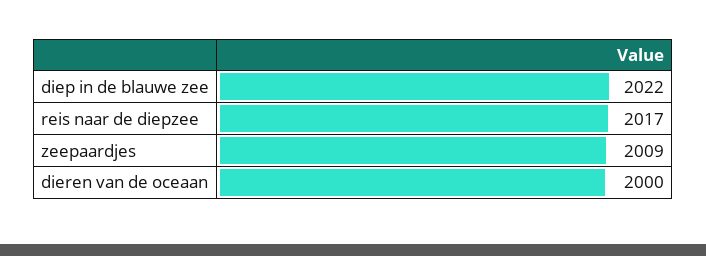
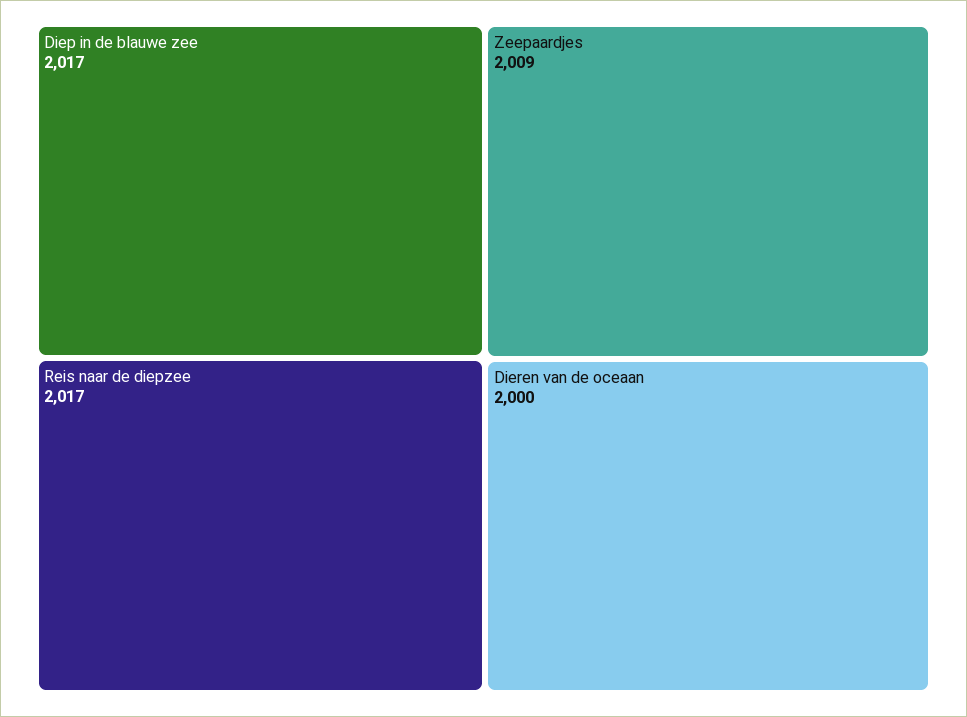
  {
-   "diep in de blauwe zee": 2022,
+   "diep in de blauwe zee": 2017,
    "reis naar de diepzee": 2017,
    "zeepaardjes": 2009,
    "dieren van de oceaan": 2000
  }

